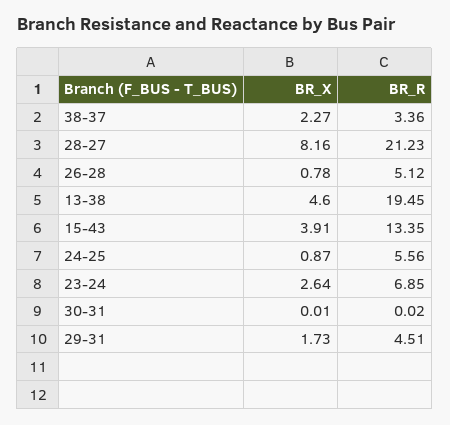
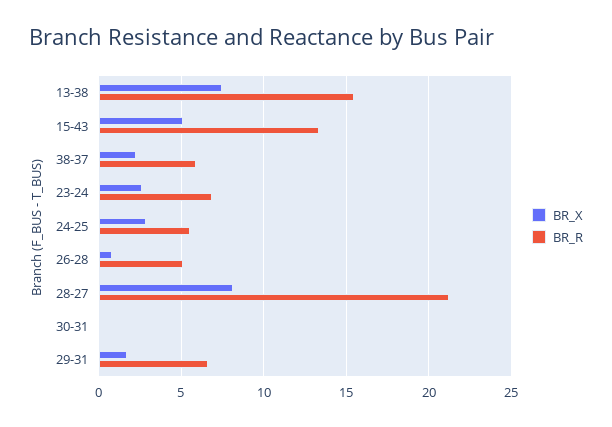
  {
    "BR_X": {
      "38-37": 2.27,
      "28-27": 8.16,
      "26-28": 0.78,
-     "13-38": 4.6,
+     "13-38": 7.5,
-     "15-43": 3.91,
+     "15-43": 5,
-     "24-25": 0.87,
+     "24-25": 3,
      "23-24": 2.64,
      "30-31": 0.01,
      "29-31": 1.73
    },
    "BR_R": {
-     "38-37": 3.36,
+     "38-37": 6,
      "28-27": 21.23,
      "26-28": 5.12,
-     "13-38": 19.45,
+     "13-38": 15.5,
      "15-43": 13.35,
      "24-25": 5.56,
      "23-24": 6.85,
      "30-31": 0.02,
-     "29-31": 4.51
+     "29-31": 6.5
    }
  }

